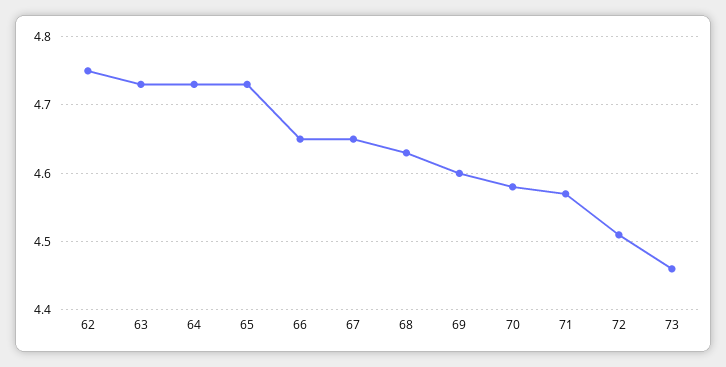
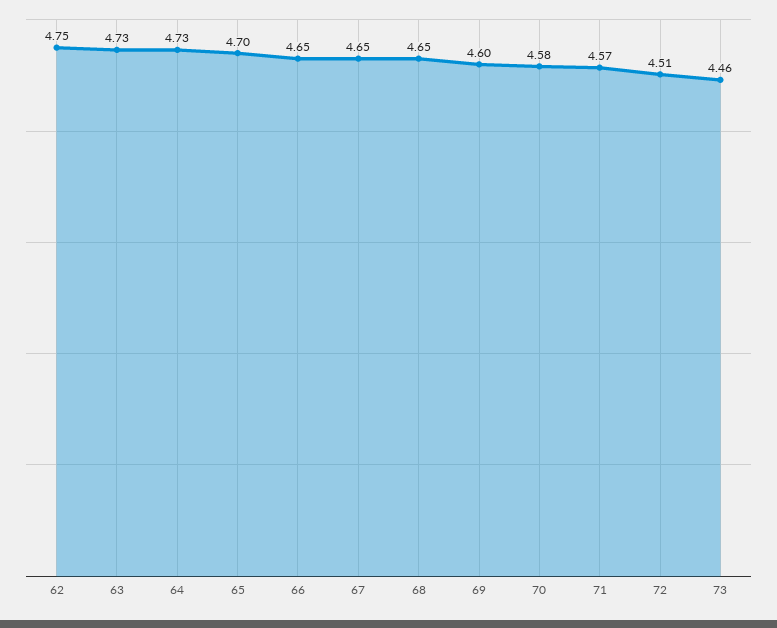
  {
    "62": 4.75,
    "63": 4.73,
    "64": 4.73,
-   "65": 4.73,
+   "65": 4.7,
    "66": 4.65,
    "67": 4.65,
-   "68": 4.63,
+   "68": 4.65,
    "69": 4.6,
    "70": 4.58,
    "71": 4.57,
    "72": 4.51,
    "73": 4.46
  }

